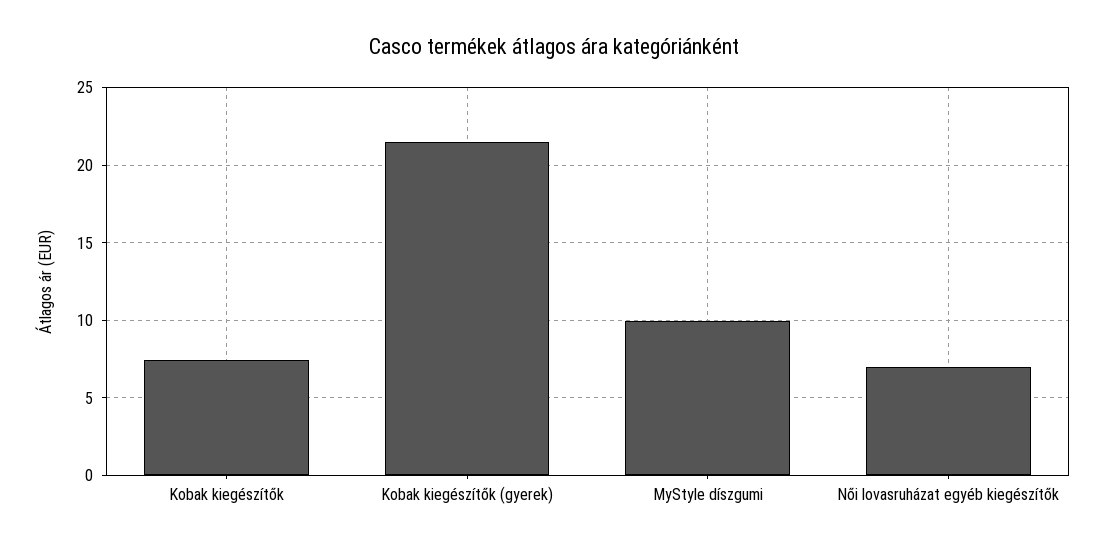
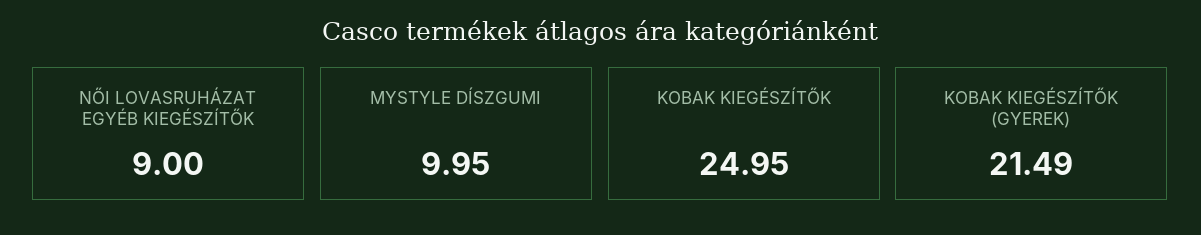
  {
-   "Kobak kiegészítők": 7.5,
+   "Kobak kiegészítők": 24.95,
    "Kobak kiegészítők (gyerek)": 21.49,
    "MyStyle díszgumi": 9.95,
-   "Női lovasruházat egyéb kiegészítők": 7
+   "Női lovasruházat egyéb kiegészítők": 9
  }

